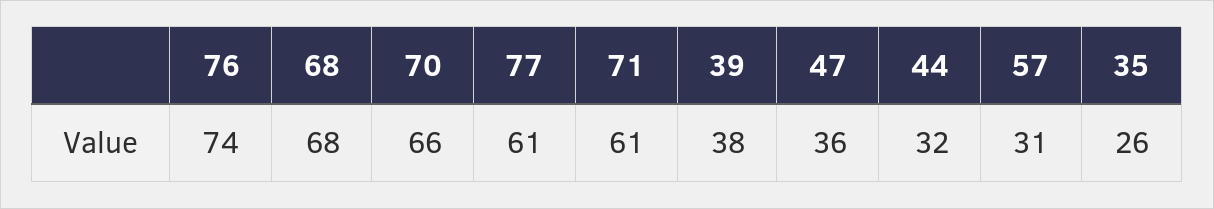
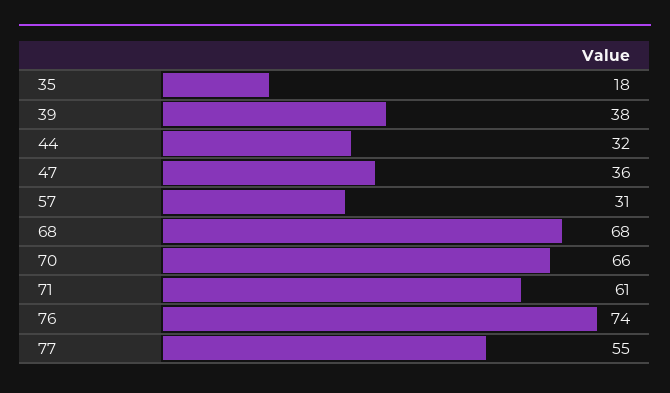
  {
    "76": 74,
    "68": 68,
    "70": 66,
-   "77": 61,
+   "77": 55,
    "71": 61,
    "39": 38,
    "47": 36,
    "44": 32,
    "57": 31,
-   "35": 26
+   "35": 18
  }

